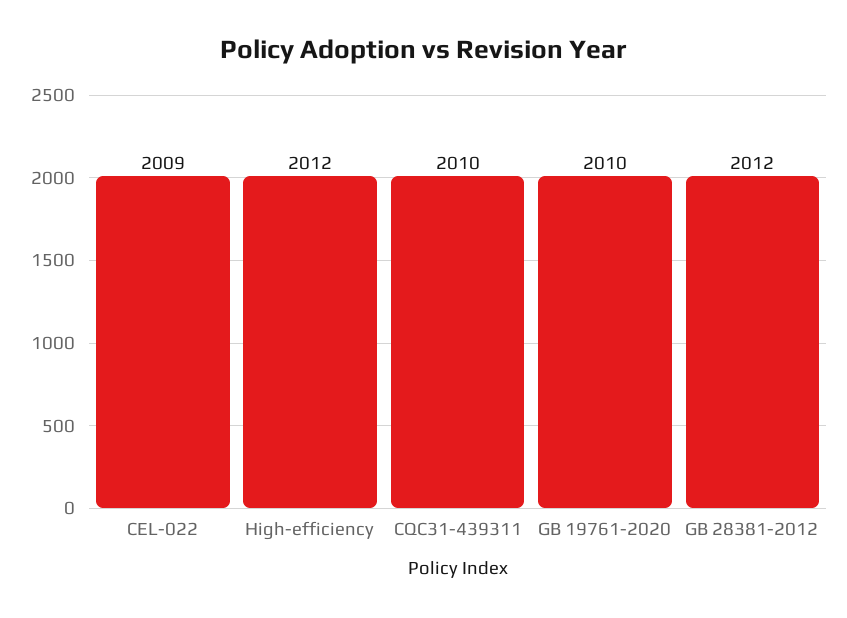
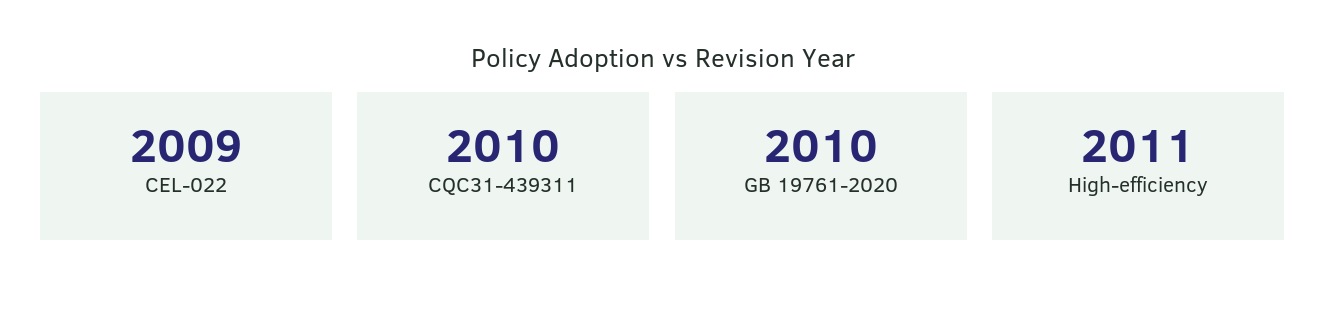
  {
    "CEL-022": 2009,
-   "High-efficiency": 2012,
+   "High-efficiency": 2011,
    "CQC31-439311": 2010,
-   "GB 19761-2020": 2010,
+   "GB 19761-2020": 2010
-   "GB 28381-2012": 2012
  }

